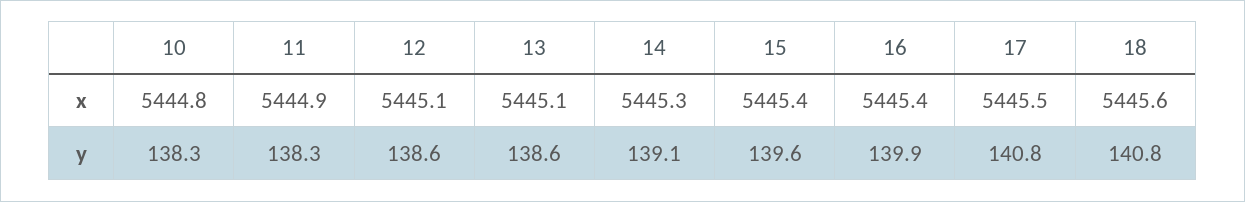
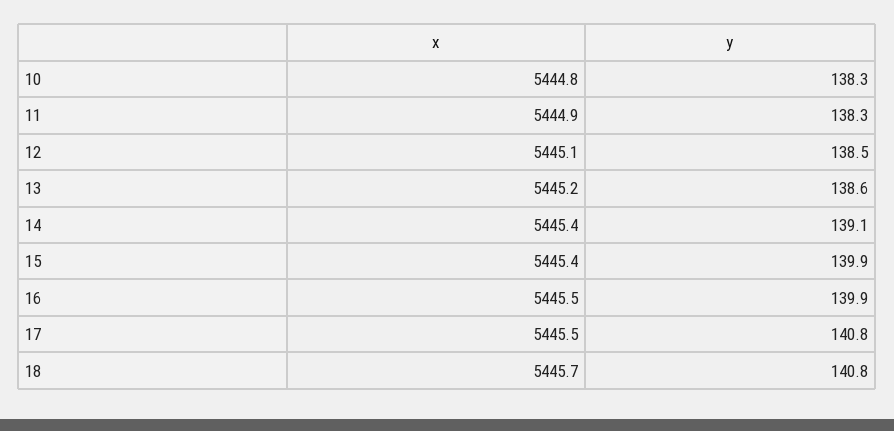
  {
    "10": {
      "x": 5444.8,
      "y": 138.3
    },
    "11": {
      "x": 5444.9,
      "y": 138.3
    },
    "12": {
      "x": 5445.1,
-     "y": 138.6
+     "y": 138.5
    },
    "13": {
-     "x": 5445.1,
+     "x": 5445.2,
      "y": 138.6
    },
    "14": {
-     "x": 5445.3,
+     "x": 5445.4,
      "y": 139.1
    },
    "15": {
      "x": 5445.4,
-     "y": 139.6
+     "y": 139.9
    },
    "16": {
-     "x": 5445.4,
+     "x": 5445.5,
      "y": 139.9
    },
    "17": {
      "x": 5445.5,
      "y": 140.8
    },
    "18": {
-     "x": 5445.6,
+     "x": 5445.7,
      "y": 140.8
    }
  }

